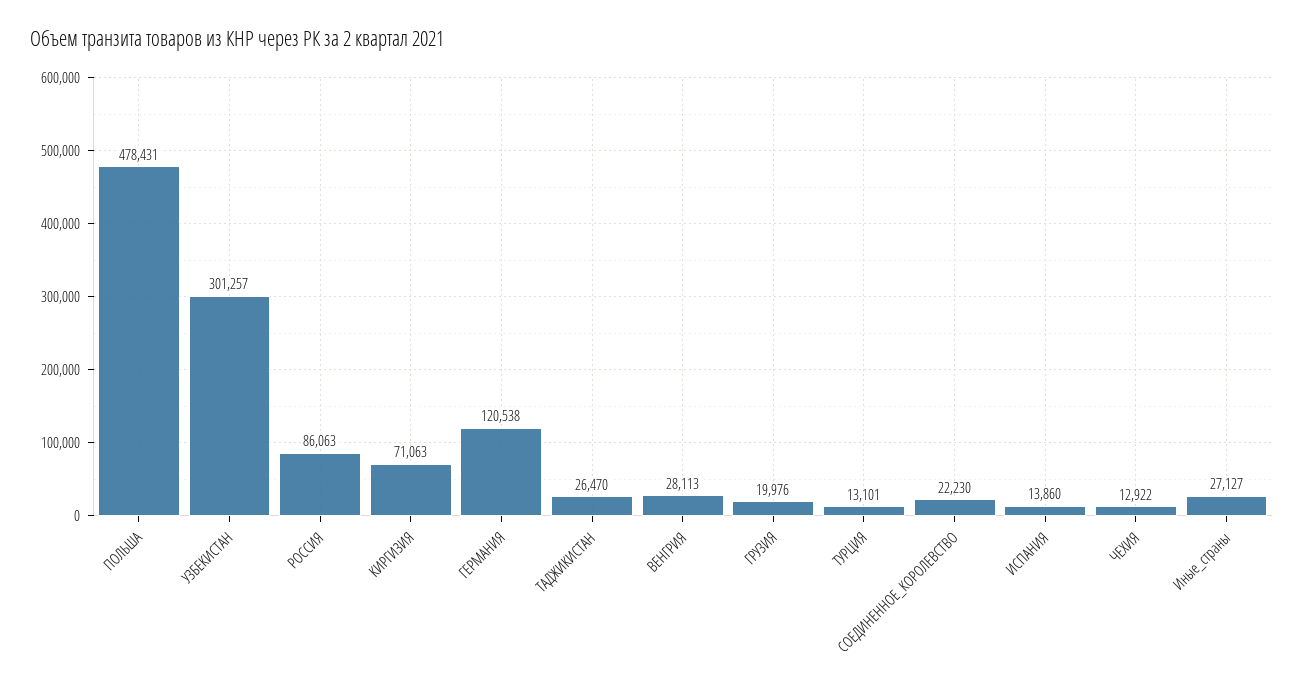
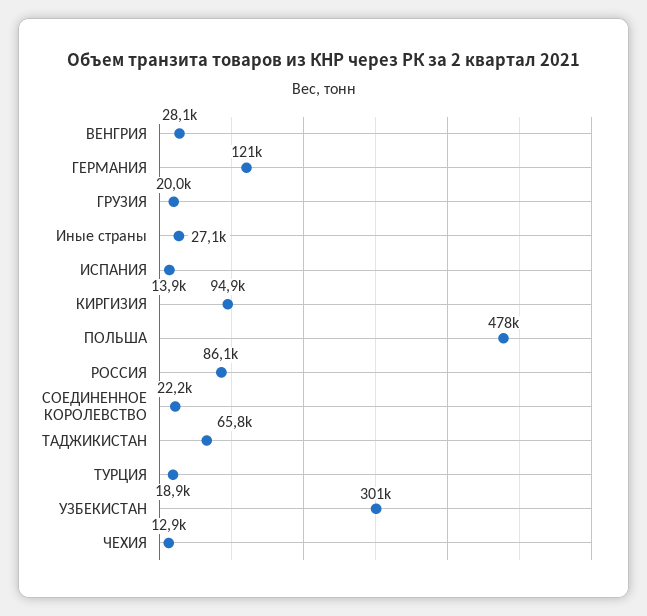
  {
    "ПОЛЬША": 478431,
    "УЗБЕКИСТАН": 301257,
    "РОССИЯ": 86063,
-   "КИРГИЗИЯ": 71063,
+   "КИРГИЗИЯ": 94900,
    "ГЕРМАНИЯ": 120538,
-   "ТАДЖИКИСТАН": 26470,
+   "ТАДЖИКИСТАН": 65800,
    "ВЕНГРИЯ": 28113,
    "ГРУЗИЯ": 19976,
-   "ТУРЦИЯ": 13101,
+   "ТУРЦИЯ": 18900,
    "СОЕДИНЕННОЕ_КОРОЛЕВСТВО": 22230,
    "ИСПАНИЯ": 13860,
    "ЧЕХИЯ": 12922,
    "Иные_страны": 27127
  }

